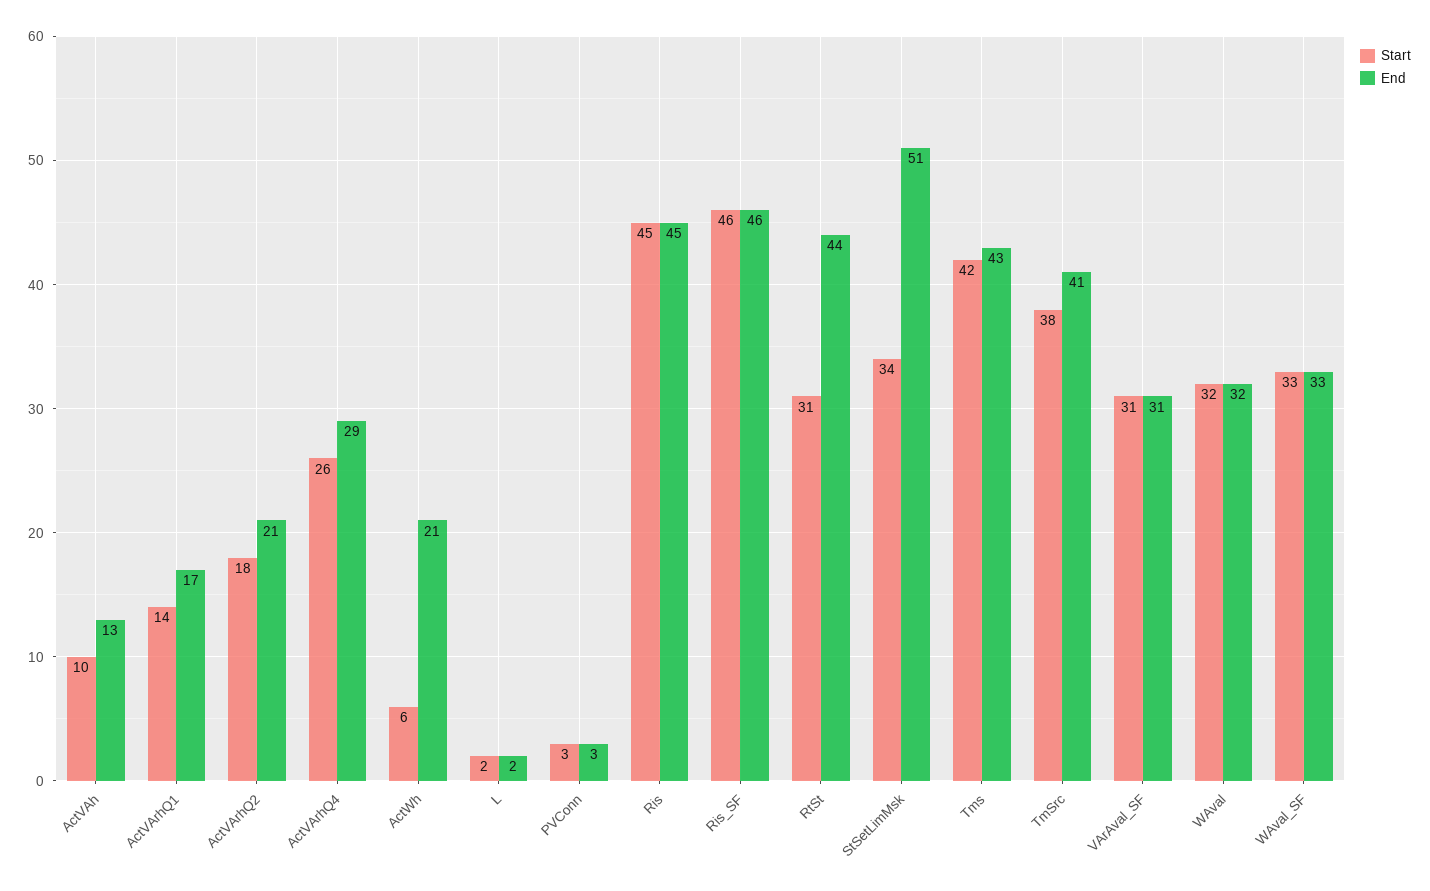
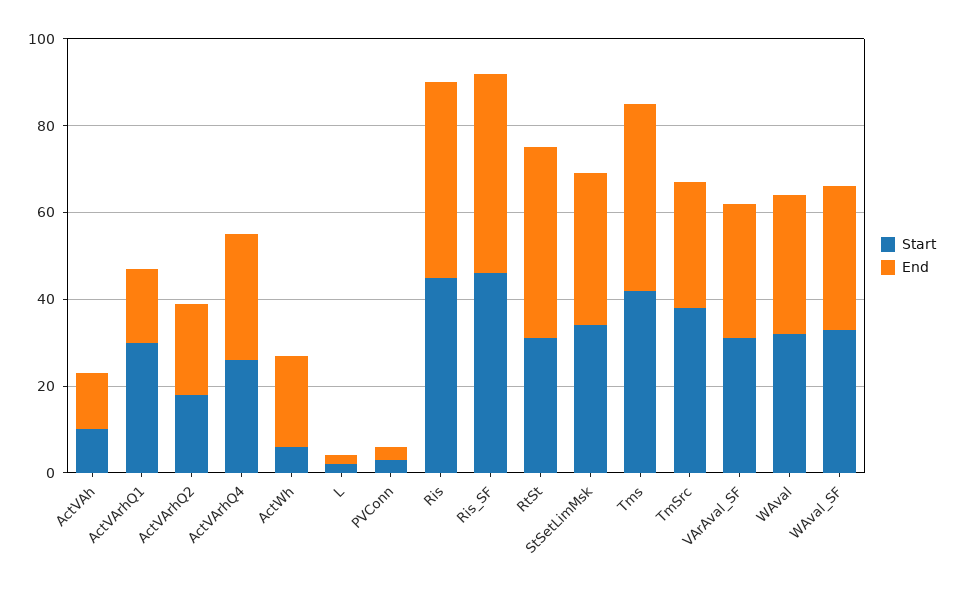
  {
    "Start": {
      "ActVAh": 10,
-     "ActVArhQ1": 14,
+     "ActVArhQ1": 30,
      "ActVArhQ2": 18,
      "ActVArhQ4": 26,
      "ActWh": 6,
      "L": 2,
      "PVConn": 3,
      "Ris": 45,
      "Ris_SF": 46,
      "RtSt": 31,
      "StSetLimMsk": 34,
      "Tms": 42,
      "TmSrc": 38,
      "VArAval_SF": 31,
      "WAval": 32,
      "WAval_SF": 33
    },
    "End": {
      "ActVAh": 13,
      "ActVArhQ1": 17,
      "ActVArhQ2": 21,
      "ActVArhQ4": 29,
      "ActWh": 21,
      "L": 2,
      "PVConn": 3,
      "Ris": 45,
      "Ris_SF": 46,
      "RtSt": 44,
-     "StSetLimMsk": 51,
+     "StSetLimMsk": 35,
      "Tms": 43,
-     "TmSrc": 41,
+     "TmSrc": 30,
      "VArAval_SF": 31,
      "WAval": 32,
      "WAval_SF": 33
    }
  }

